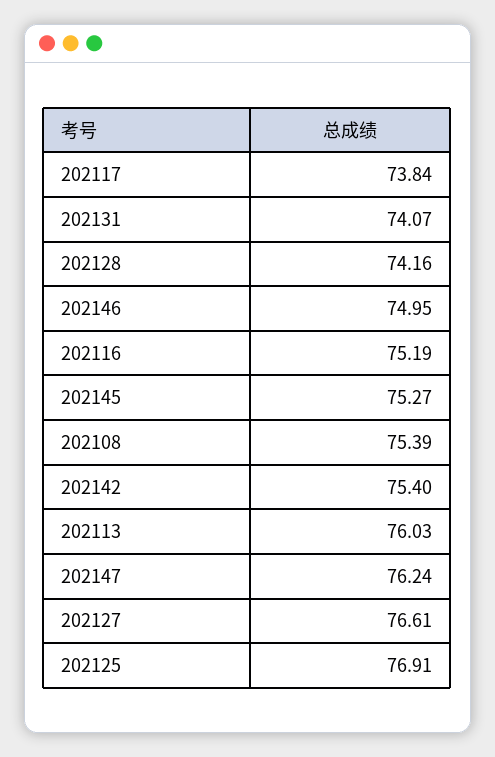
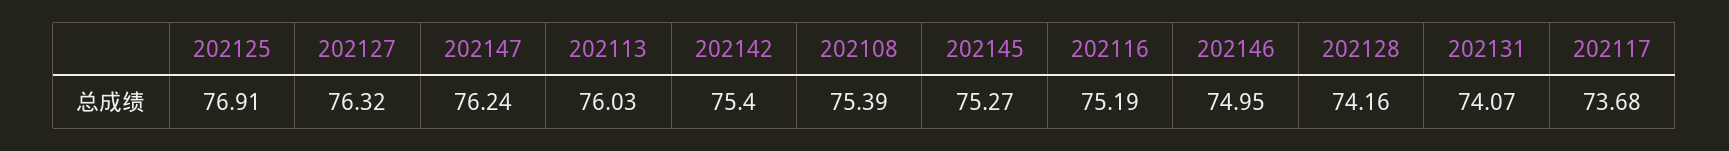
  {
-   "202117": 73.84,
+   "202117": 73.68,
    "202131": 74.07,
    "202128": 74.16,
    "202146": 74.95,
    "202116": 75.19,
    "202145": 75.27,
    "202108": 75.39,
    "202142": 75.4,
    "202113": 76.03,
    "202147": 76.24,
-   "202127": 76.61,
+   "202127": 76.32,
    "202125": 76.91
  }

